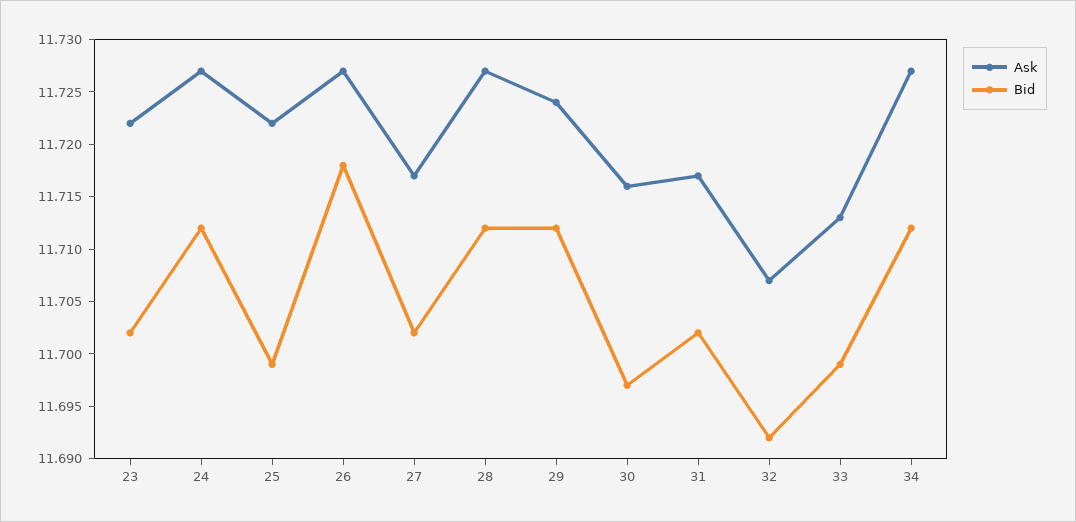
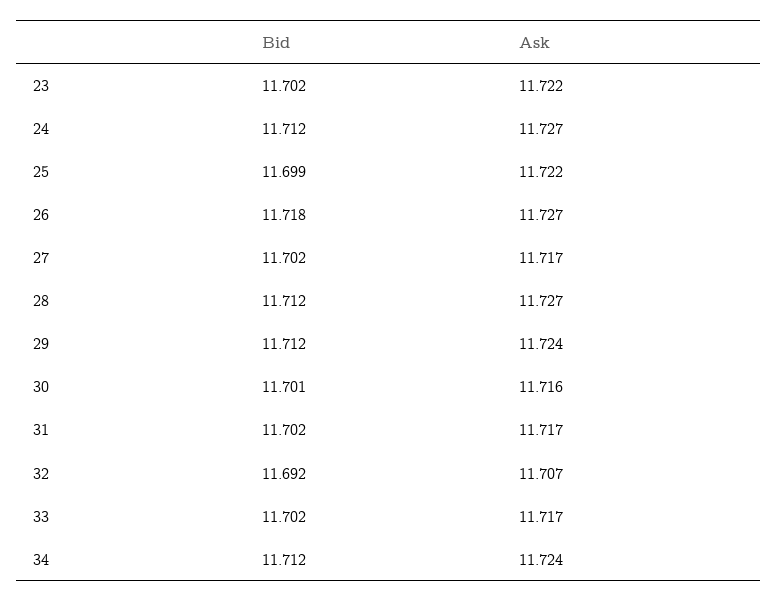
  {
    "Ask": {
      "23": 11.722,
      "24": 11.727,
      "25": 11.722,
      "26": 11.727,
      "27": 11.717,
      "28": 11.727,
      "29": 11.724,
      "30": 11.716,
      "31": 11.717,
      "32": 11.707,
-     "33": 11.713,
+     "33": 11.717,
-     "34": 11.727
+     "34": 11.724
    },
    "Bid": {
      "23": 11.702,
      "24": 11.712,
      "25": 11.699,
      "26": 11.718,
      "27": 11.702,
      "28": 11.712,
      "29": 11.712,
-     "30": 11.697,
+     "30": 11.701,
      "31": 11.702,
      "32": 11.692,
-     "33": 11.699,
+     "33": 11.702,
      "34": 11.712
    }
  }

